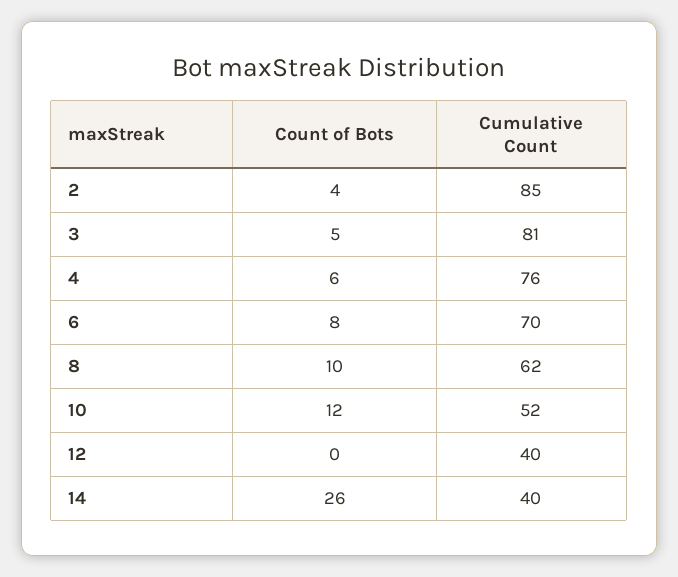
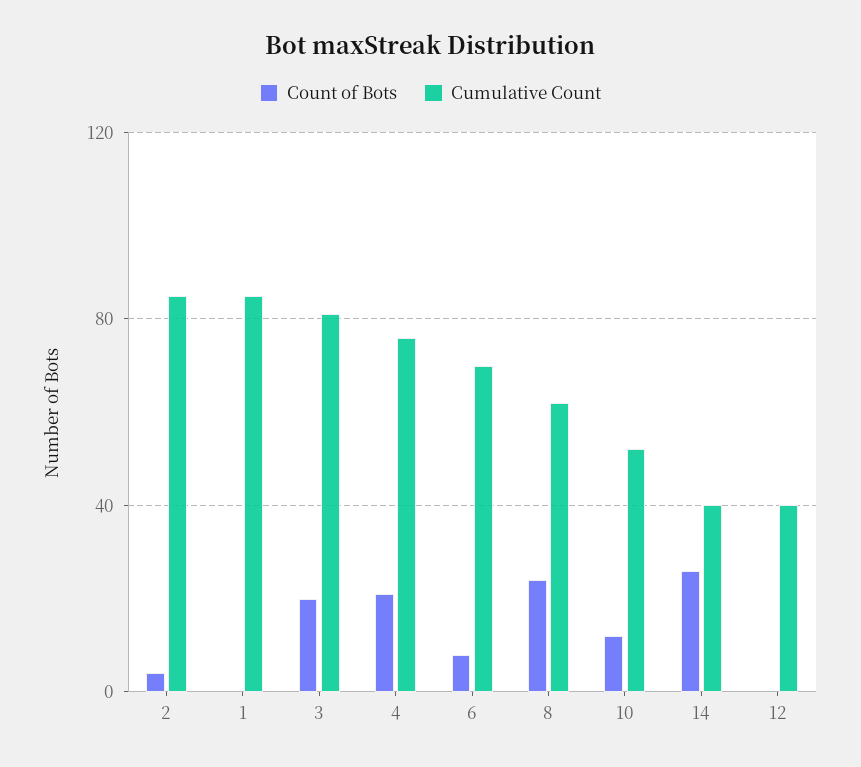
  {
    "Count of Bots": {
      "2": 4,
-     "3": 5,
+     "3": 20,
-     "4": 6,
+     "4": 20,
      "6": 8,
-     "8": 10,
+     "8": 25,
      "10": 12,
      "12": 0,
-     "14": 26
+     "14": 26,
+     "1": 0
    },
    "Cumulative Count": {
      "2": 85,
      "3": 81,
      "4": 76,
      "6": 70,
      "8": 62,
      "10": 52,
      "12": 40,
-     "14": 40
+     "14": 40,
+     "1": 85
    }
  }

